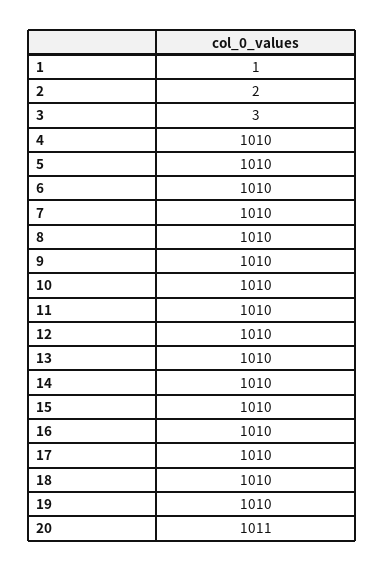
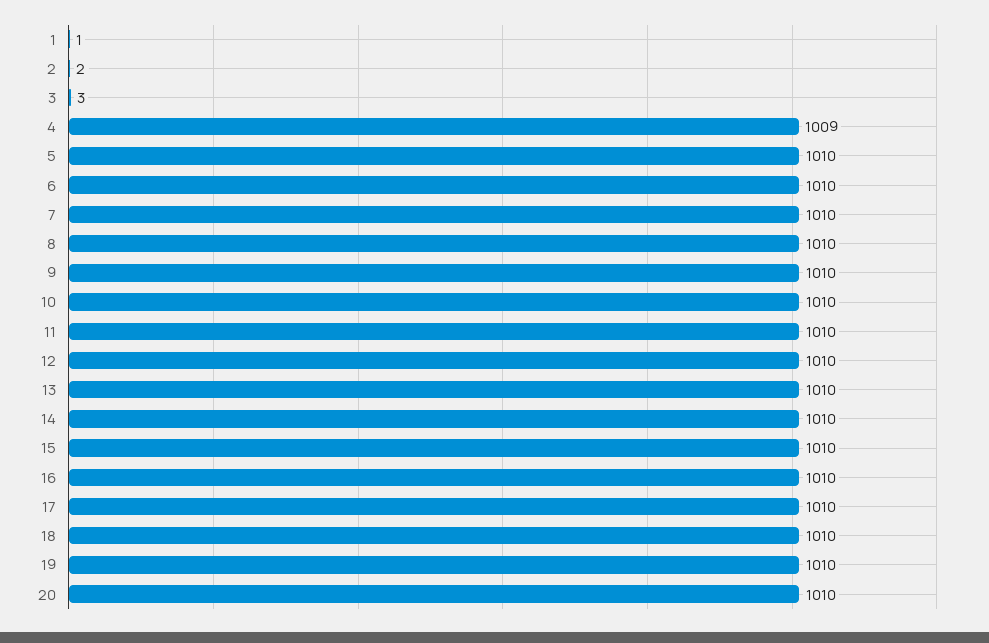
  {
    "1": 1,
    "2": 2,
    "3": 3,
-   "4": 1010,
+   "4": 1009,
    "5": 1010,
    "6": 1010,
    "7": 1010,
    "8": 1010,
    "9": 1010,
    "10": 1010,
    "11": 1010,
    "12": 1010,
    "13": 1010,
    "14": 1010,
    "15": 1010,
    "16": 1010,
    "17": 1010,
    "18": 1010,
    "19": 1010,
-   "20": 1011
+   "20": 1010
  }

